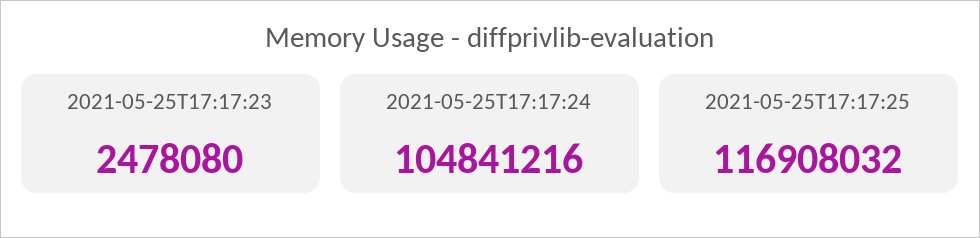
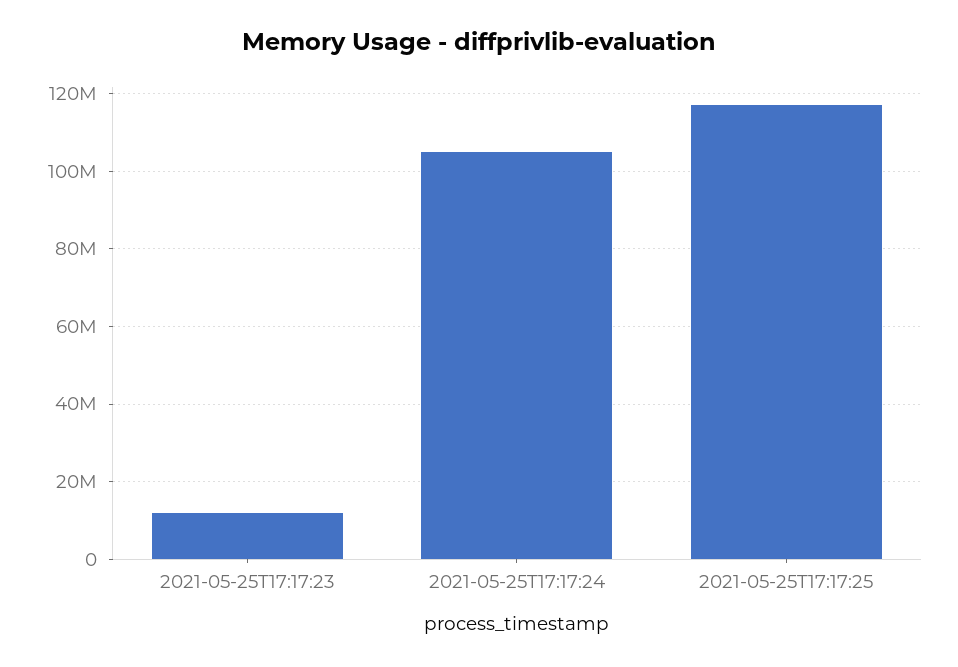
  {
-   "2021-05-25T17:17:23": 2478080,
+   "2021-05-25T17:17:23": 12000000,
    "2021-05-25T17:17:24": 104841216,
    "2021-05-25T17:17:25": 116908032
  }

